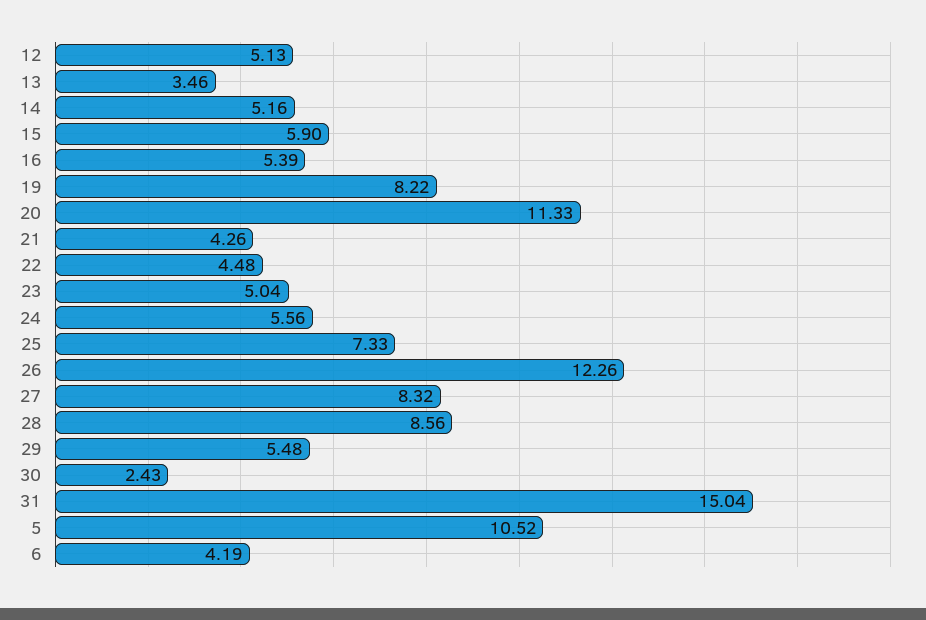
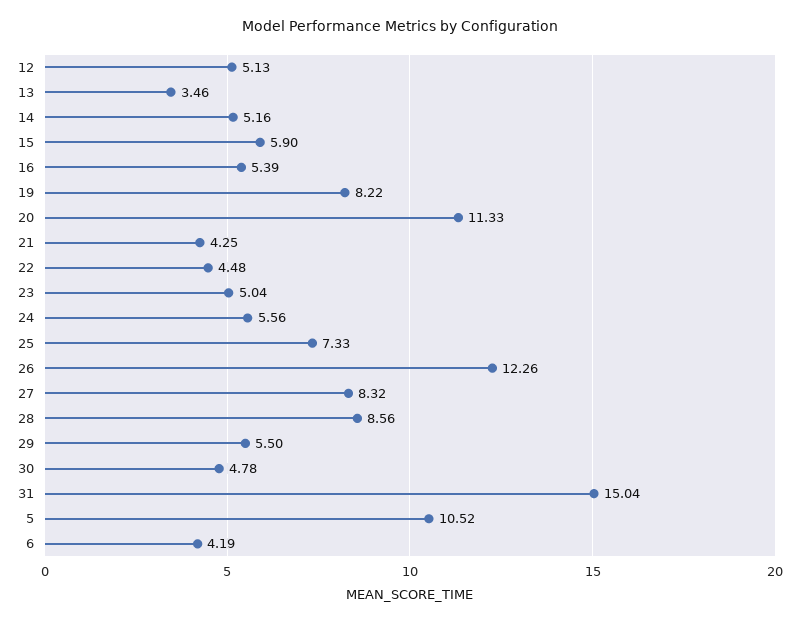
  {
    "12": 5.13,
    "13": 3.46,
    "14": 5.16,
    "15": 5.9,
    "16": 5.39,
    "19": 8.22,
    "20": 11.33,
-   "21": 4.26,
+   "21": 4.25,
    "22": 4.48,
    "23": 5.04,
    "24": 5.56,
    "25": 7.33,
    "26": 12.26,
    "27": 8.32,
    "28": 8.56,
-   "29": 5.48,
+   "29": 5.5,
-   "30": 2.43,
+   "30": 4.78,
    "31": 15.04,
    "5": 10.52,
    "6": 4.19
  }

